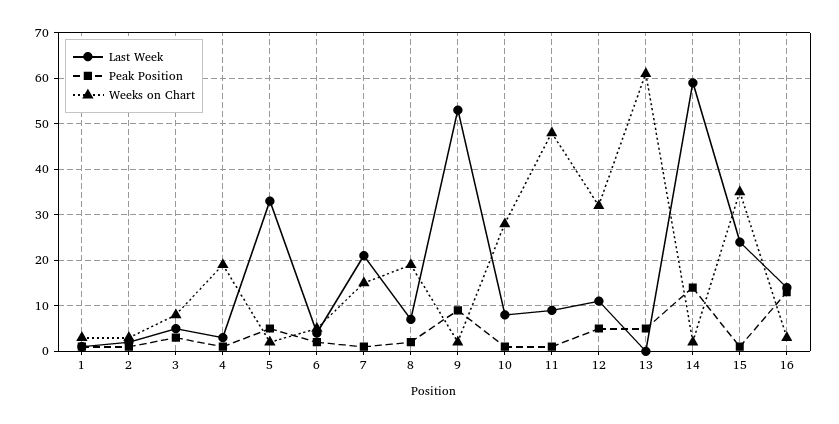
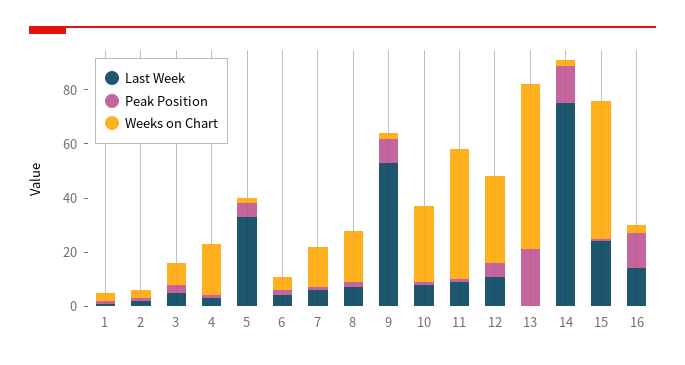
  {
    "Last Week": {
      "1": 0,
      "2": 0,
      "3": 5,
      "4": 5,
      "5": 35,
      "6": 5,
-     "7": 20,
+     "7": 5,
      "8": 5,
      "9": 55,
      "10": 10,
      "11": 10,
      "12": 10,
      "13": 0,
-     "14": 60,
+     "14": 75,
      "15": 25,
      "16": 15
    },
    "Peak Position": {
      "1": 0,
      "2": 0,
      "3": 5,
      "4": 0,
      "5": 5,
      "6": 0,
      "7": 0,
      "8": 0,
      "9": 10,
      "10": 0,
      "11": 0,
      "12": 5,
-     "13": 5,
+     "13": 20,
      "14": 15,
      "15": 0,
      "16": 15
    },
    "Weeks on Chart": {
      "1": 5,
      "2": 5,
      "3": 10,
      "4": 20,
      "5": 0,
      "6": 5,
      "7": 15,
      "8": 20,
      "9": 0,
      "10": 30,
      "11": 50,
      "12": 30,
      "13": 60,
      "14": 0,
-     "15": 35,
+     "15": 50,
      "16": 5
    }
  }

